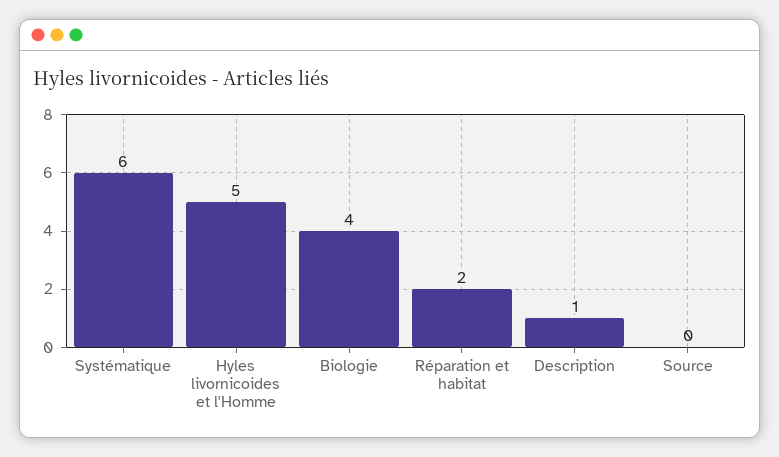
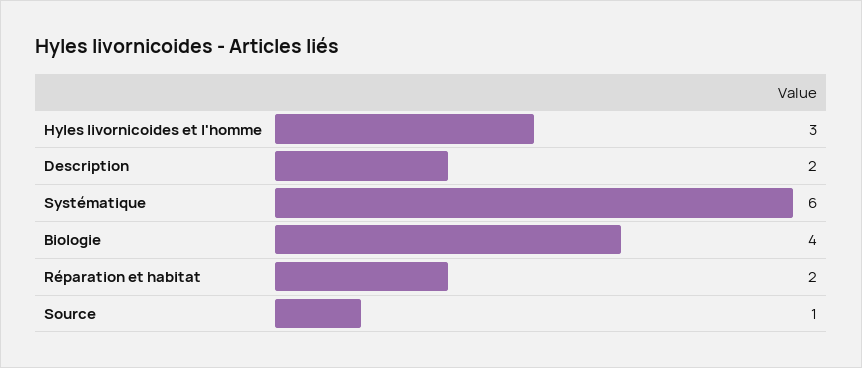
  {
    "Systématique": 6,
-   "Hyles livornicoides et l'Homme": 5,
+   "Hyles livornicoides et l'Homme": 3,
    "Biologie": 4,
    "Réparation et habitat": 2,
-   "Description": 1,
+   "Description": 2,
-   "Source": 0
+   "Source": 1
  }

